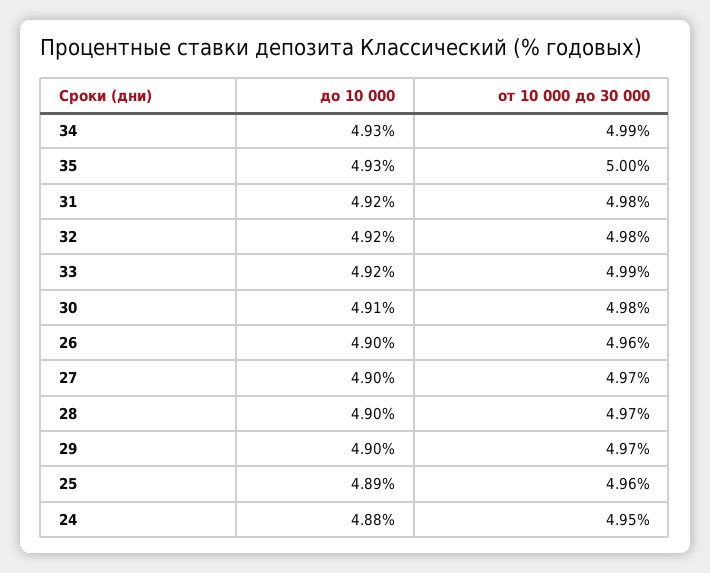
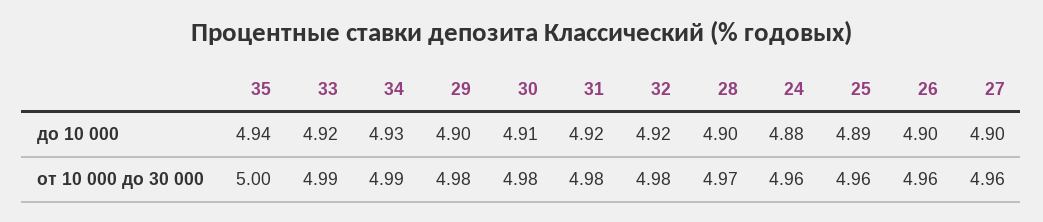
  {
    "до 10 000": {
      "34": 4.93,
-     "35": 4.93,
+     "35": 4.94,
      "31": 4.92,
      "32": 4.92,
      "33": 4.92,
      "30": 4.91,
      "26": 4.9,
      "27": 4.9,
      "28": 4.9,
      "29": 4.9,
      "25": 4.89,
      "24": 4.88
    },
    "от 10 000 до 30 000": {
      "34": 4.99,
      "35": 5,
      "31": 4.98,
      "32": 4.98,
      "33": 4.99,
      "30": 4.98,
      "26": 4.96,
-     "27": 4.97,
+     "27": 4.96,
      "28": 4.97,
-     "29": 4.97,
+     "29": 4.98,
      "25": 4.96,
-     "24": 4.95
+     "24": 4.96
    }
  }

